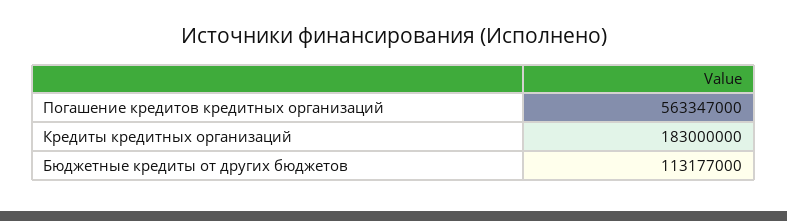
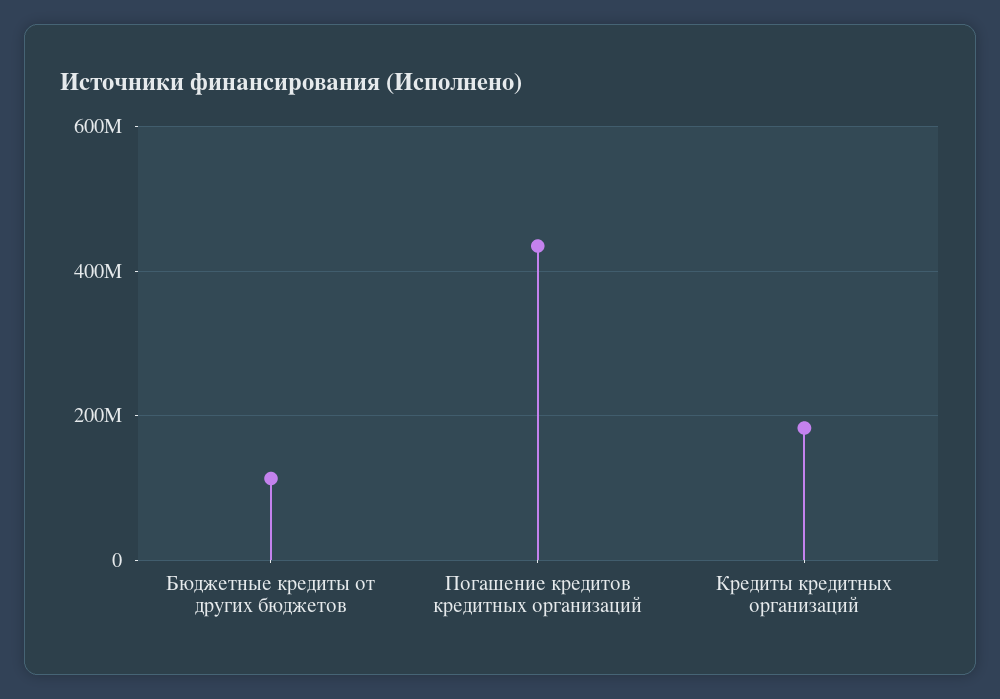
  {
-   "Погашение кредитов кредитных организаций": 563347000,
+   "Погашение кредитов кредитных организаций": 440000000,
    "Кредиты кредитных организаций": 183000000,
    "Бюджетные кредиты от других бюджетов": 113177000
  }

